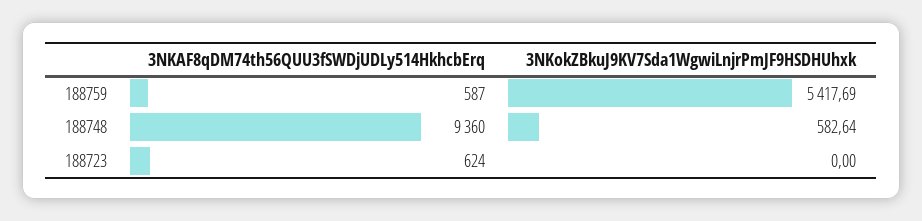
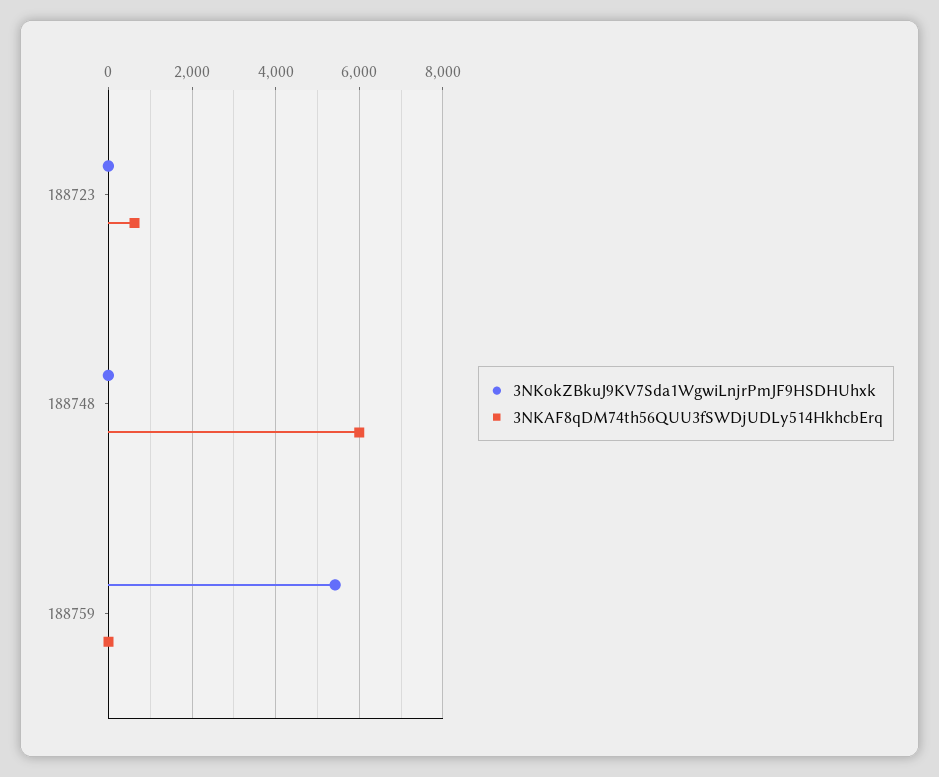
  {
    "3NKAF8qDM74th56QUU3fSWDjUDLy514HkhcbErq": {
-     "188759": 587,
+     "188759": 0,
-     "188748": 9360,
+     "188748": 6000,
      "188723": 624
    },
    "3NKokZBkuJ9KV7Sda1WgwiLnjrPmJF9HSDHUhxk": {
      "188759": 5417.69,
-     "188748": 582.64,
+     "188748": 0,
      "188723": 0
    }
  }

